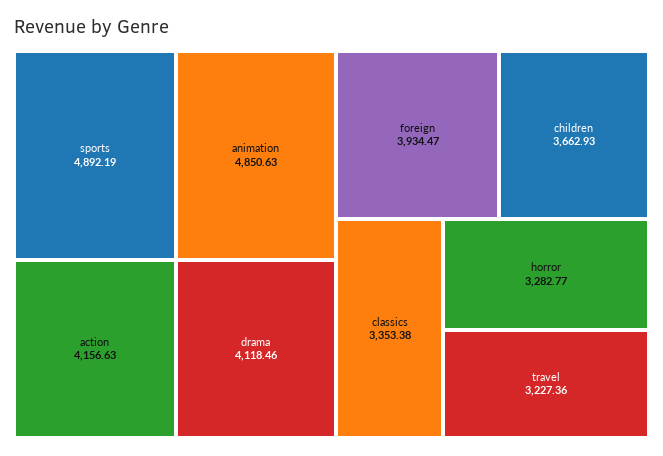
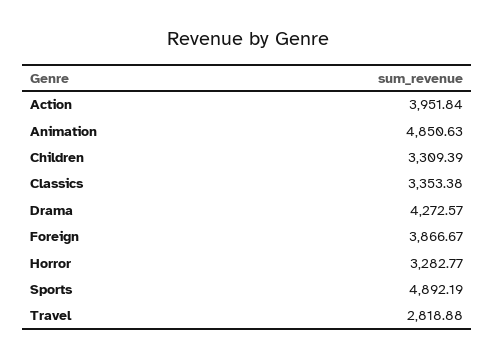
  {
    "sports": 4892.19,
    "animation": 4850.63,
-   "action": 4156.63,
+   "action": 3951.84,
-   "drama": 4118.46,
+   "drama": 4272.57,
-   "foreign": 3934.47,
+   "foreign": 3866.67,
-   "children": 3662.93,
+   "children": 3309.39,
    "classics": 3353.38,
    "horror": 3282.77,
-   "travel": 3227.36
+   "travel": 2818.88
  }

